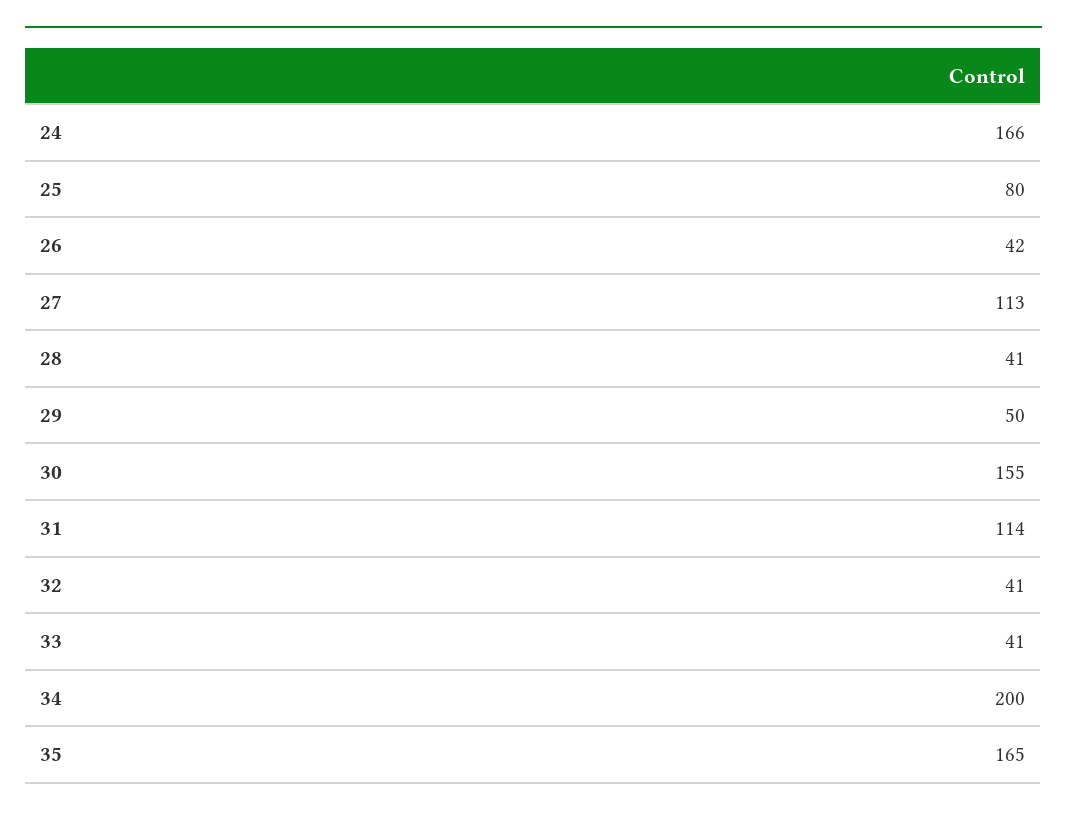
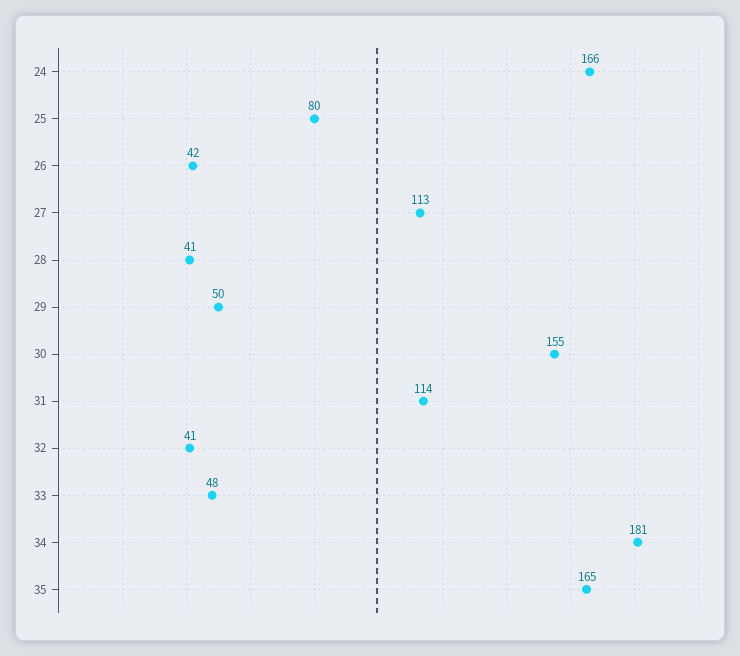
  {
    "24": 166,
    "25": 80,
    "26": 42,
    "27": 113,
    "28": 41,
    "29": 50,
    "30": 155,
    "31": 114,
    "32": 41,
-   "33": 41,
+   "33": 48,
-   "34": 200,
+   "34": 181,
    "35": 165
  }

